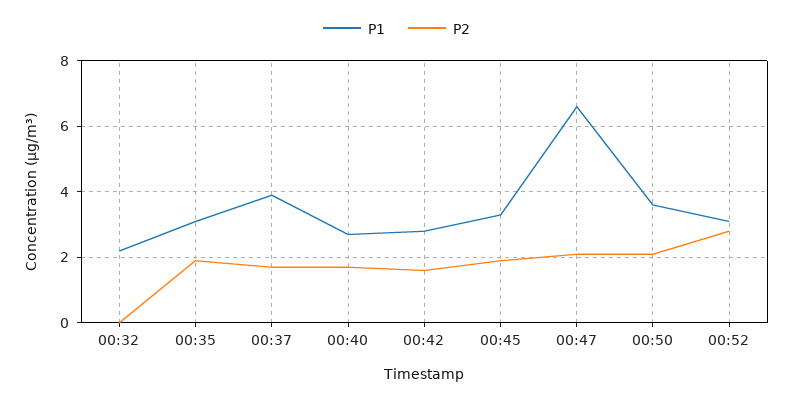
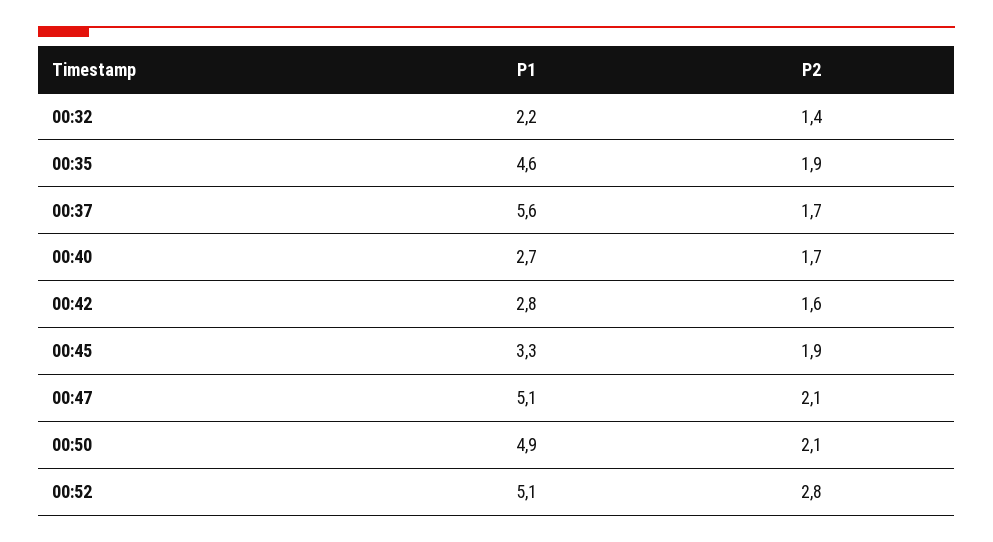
  {
    "P1": {
      "00:32": 2.2,
-     "00:35": 3,
+     "00:35": 4.6,
-     "00:37": 4,
+     "00:37": 5.6,
      "00:40": 2.7,
      "00:42": 2.8,
      "00:45": 3.3,
-     "00:47": 6.5,
+     "00:47": 5.1,
-     "00:50": 3.5,
+     "00:50": 4.9,
-     "00:52": 3
+     "00:52": 5.1
    },
    "P2": {
-     "00:32": 0,
+     "00:32": 1.4,
      "00:35": 1.9,
      "00:37": 1.7,
      "00:40": 1.7,
      "00:42": 1.6,
      "00:45": 1.9,
      "00:47": 2.1,
      "00:50": 2.1,
      "00:52": 2.8
    }
  }

